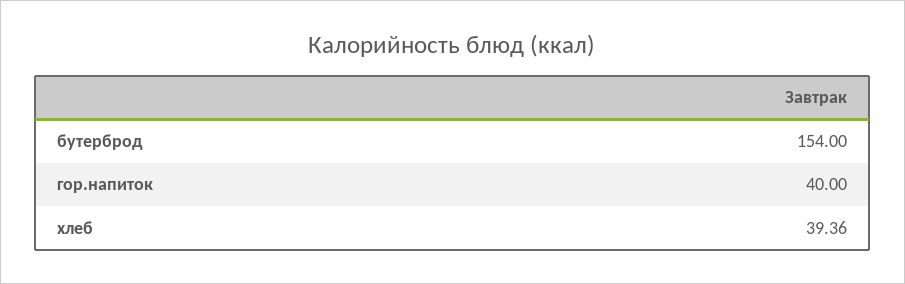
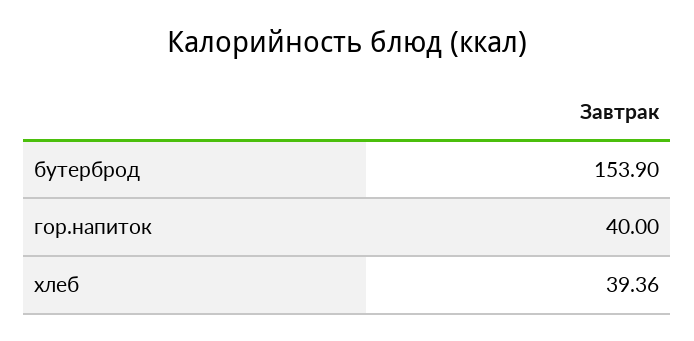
  {
-   "бутерброд": 154,
+   "бутерброд": 153.9,
    "гор.напиток": 40,
    "хлеб": 39.36
  }

